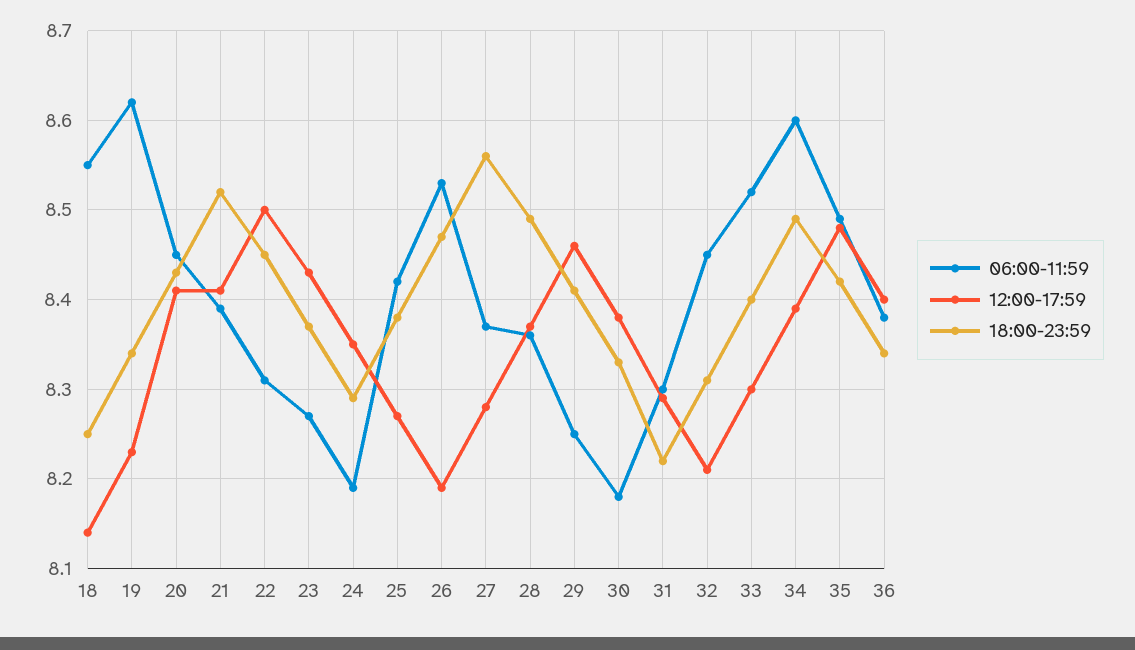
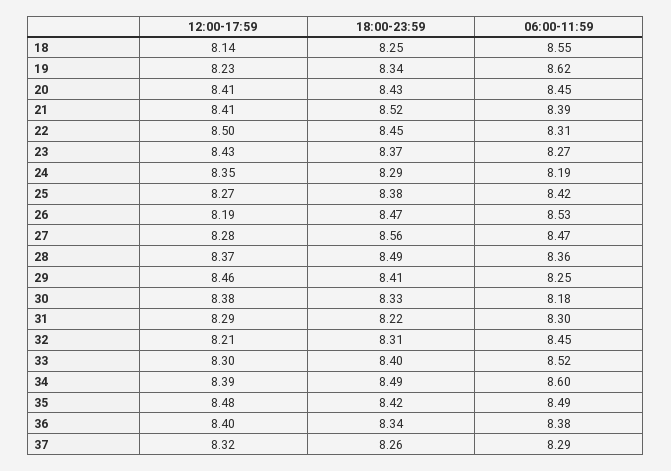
  {
    "06:00-11:59": {
      "18": 8.55,
      "19": 8.62,
      "20": 8.45,
      "21": 8.39,
      "22": 8.31,
      "23": 8.27,
      "24": 8.19,
      "25": 8.42,
      "26": 8.53,
-     "27": 8.37,
+     "27": 8.47,
      "28": 8.36,
      "29": 8.25,
      "30": 8.18,
      "31": 8.3,
      "32": 8.45,
      "33": 8.52,
      "34": 8.6,
      "35": 8.49,
-     "36": 8.38
+     "36": 8.38,
+     "37": 8.29
    },
    "12:00-17:59": {
      "18": 8.14,
      "19": 8.23,
      "20": 8.41,
      "21": 8.41,
      "22": 8.5,
      "23": 8.43,
      "24": 8.35,
      "25": 8.27,
      "26": 8.19,
      "27": 8.28,
      "28": 8.37,
      "29": 8.46,
      "30": 8.38,
      "31": 8.29,
      "32": 8.21,
      "33": 8.3,
      "34": 8.39,
      "35": 8.48,
-     "36": 8.4
+     "36": 8.4,
+     "37": 8.32
    },
    "18:00-23:59": {
      "18": 8.25,
      "19": 8.34,
      "20": 8.43,
      "21": 8.52,
      "22": 8.45,
      "23": 8.37,
      "24": 8.29,
      "25": 8.38,
      "26": 8.47,
      "27": 8.56,
      "28": 8.49,
      "29": 8.41,
      "30": 8.33,
      "31": 8.22,
      "32": 8.31,
      "33": 8.4,
      "34": 8.49,
      "35": 8.42,
-     "36": 8.34
+     "36": 8.34,
+     "37": 8.26
    }
  }

